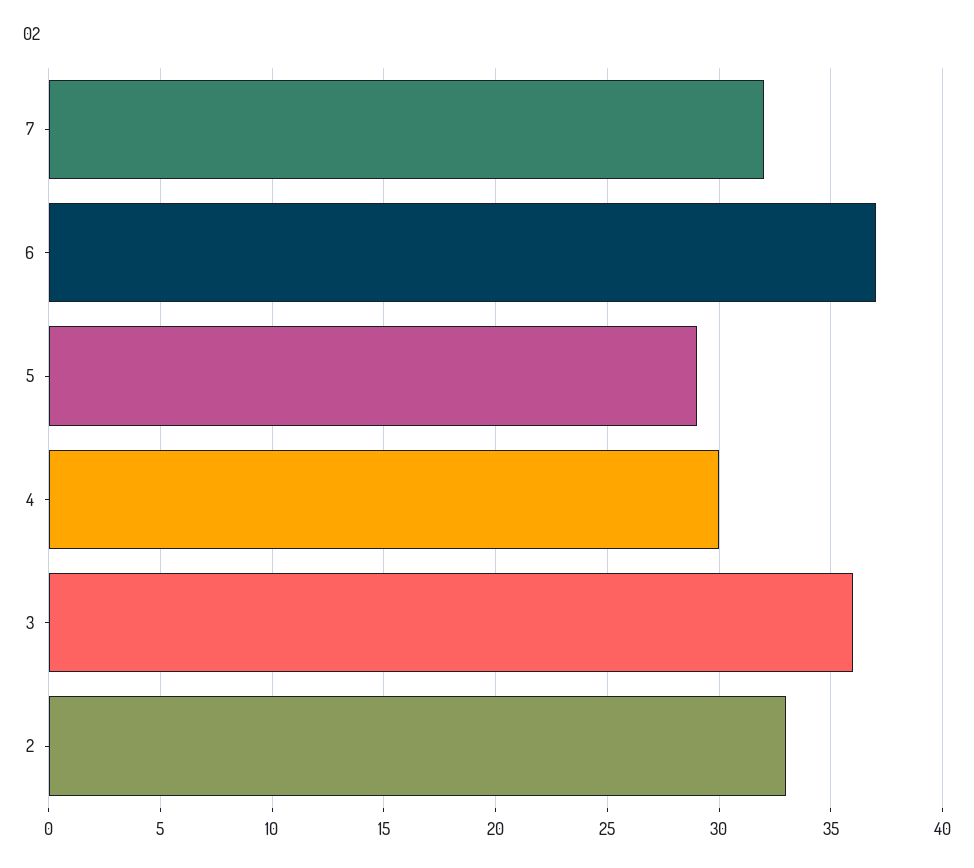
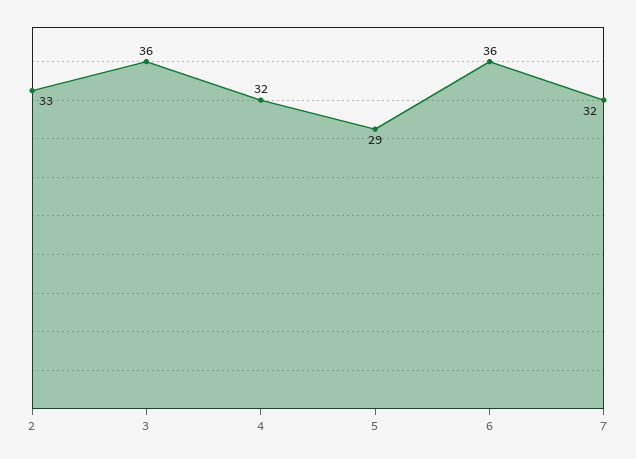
  {
    "7": 32,
-   "6": 37,
+   "6": 36,
    "5": 29,
-   "4": 30,
+   "4": 32,
    "3": 36,
    "2": 33
  }

